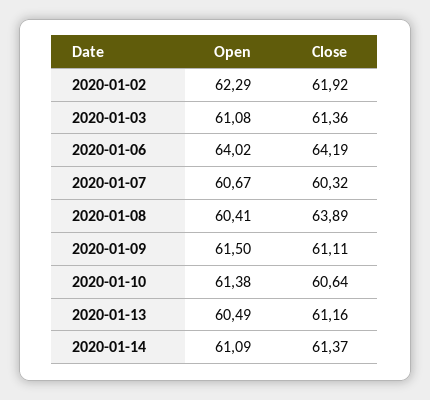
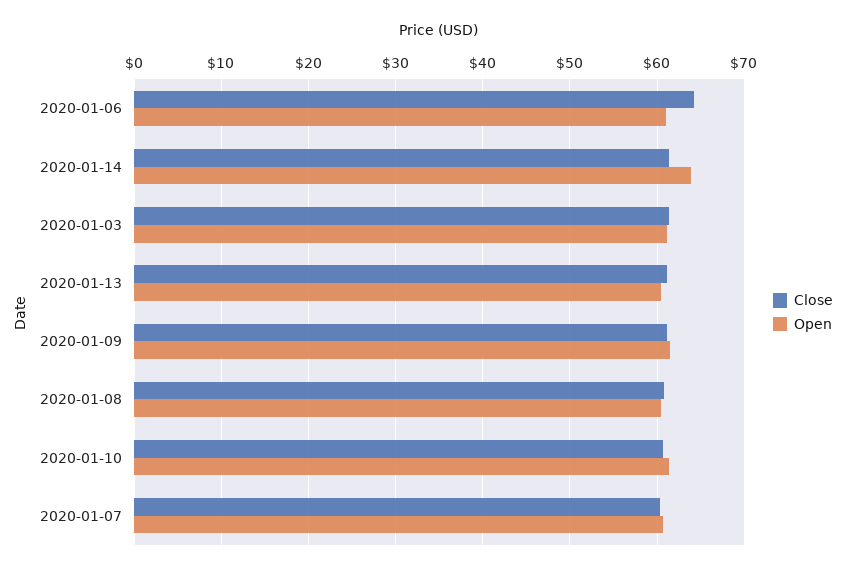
  {
    "Open": {
-     "2020-01-02": 62.29,
      "2020-01-03": 61.08,
-     "2020-01-06": 64.02,
+     "2020-01-06": 61,
      "2020-01-07": 60.67,
      "2020-01-08": 60.41,
      "2020-01-09": 61.5,
      "2020-01-10": 61.38,
      "2020-01-13": 60.49,
-     "2020-01-14": 61.09
+     "2020-01-14": 64
    },
    "Close": {
-     "2020-01-02": 61.92,
      "2020-01-03": 61.36,
      "2020-01-06": 64.19,
      "2020-01-07": 60.32,
-     "2020-01-08": 63.89,
+     "2020-01-08": 61,
      "2020-01-09": 61.11,
      "2020-01-10": 60.64,
      "2020-01-13": 61.16,
      "2020-01-14": 61.37
    }
  }

